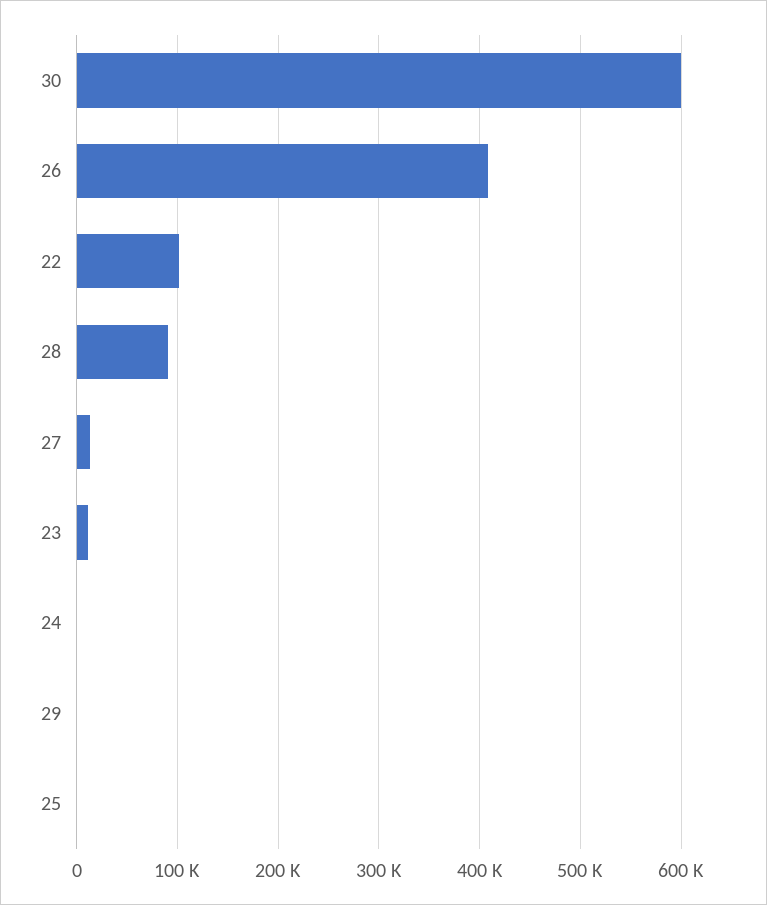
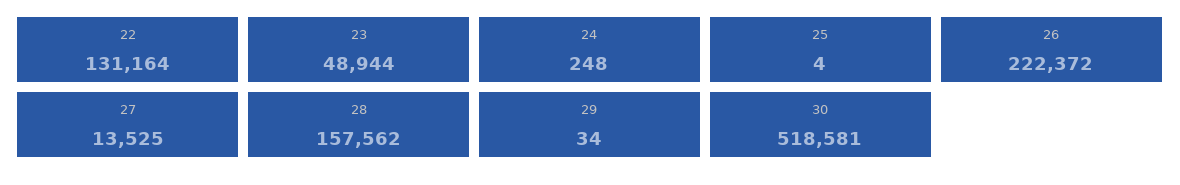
  {
-   "30": 600000,
+   "30": 518581,
-   "26": 410000,
+   "26": 222372,
-   "22": 100000,
+   "22": 131164,
-   "28": 90000,
+   "28": 157562,
    "27": 13525,
-   "23": 10000,
+   "23": 48944,
    "24": 248,
    "29": 34,
    "25": 4
  }

